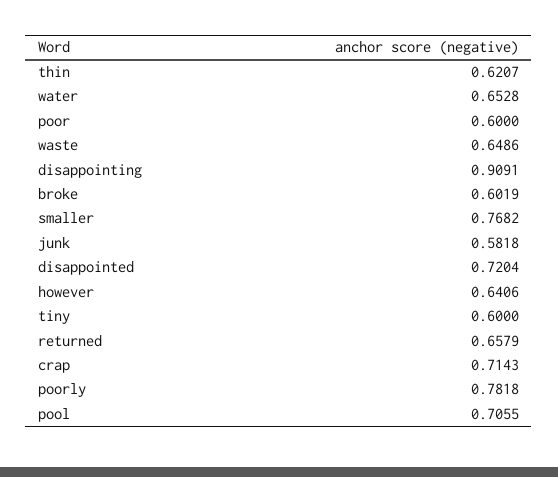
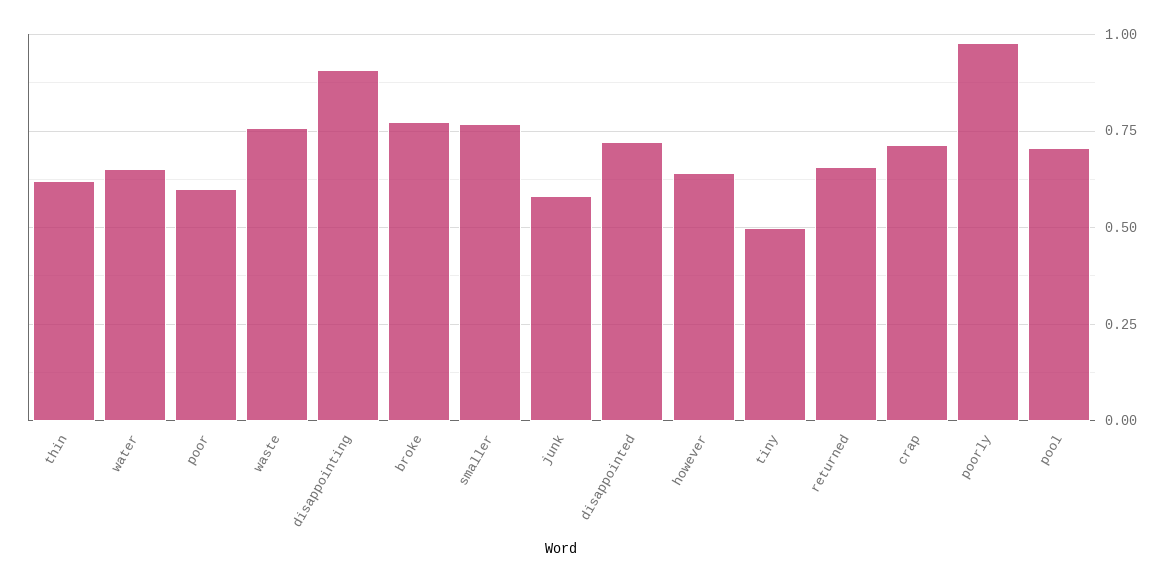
  {
    "thin": 0.6207,
    "water": 0.6528,
    "poor": 0.6,
-   "waste": 0.6486,
+   "waste": 0.75,
    "disappointing": 0.9091,
-   "broke": 0.6019,
+   "broke": 0.775,
    "smaller": 0.7682,
    "junk": 0.5818,
    "disappointed": 0.7204,
    "however": 0.6406,
-   "tiny": 0.6,
+   "tiny": 0.5,
    "returned": 0.6579,
    "crap": 0.7143,
-   "poorly": 0.7818,
+   "poorly": 0.975,
    "pool": 0.7055
  }

